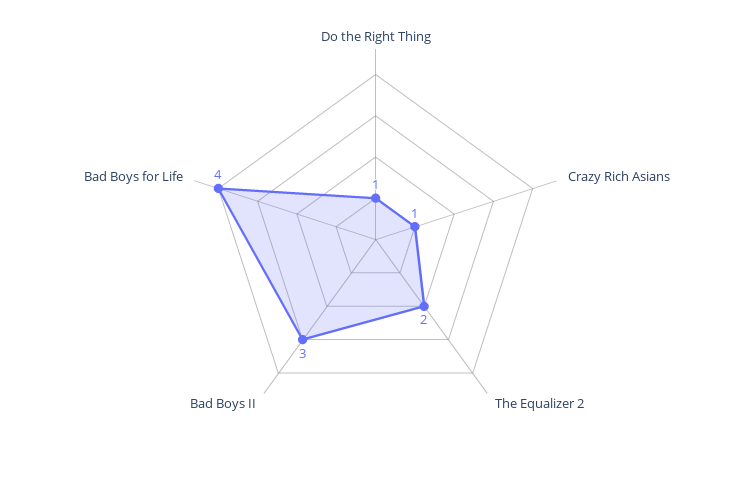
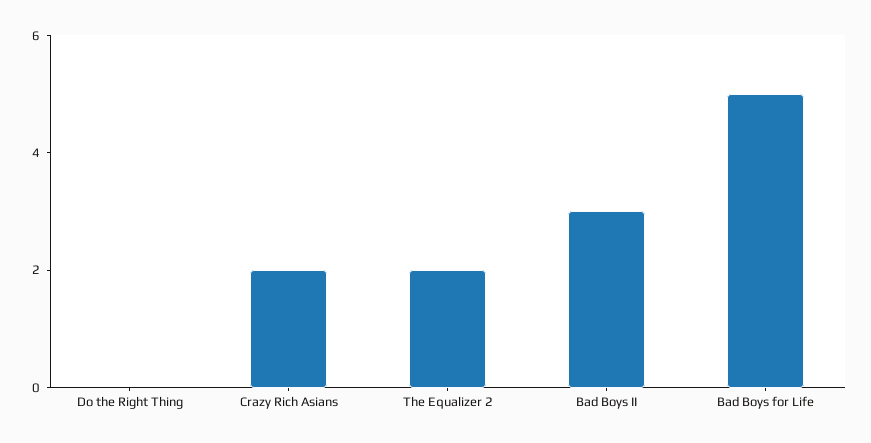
  {
-   "Do the Right Thing": 1,
+   "Do the Right Thing": 0,
-   "Crazy Rich Asians": 1,
+   "Crazy Rich Asians": 2,
    "The Equalizer 2": 2,
    "Bad Boys II": 3,
-   "Bad Boys for Life": 4
+   "Bad Boys for Life": 5
  }

